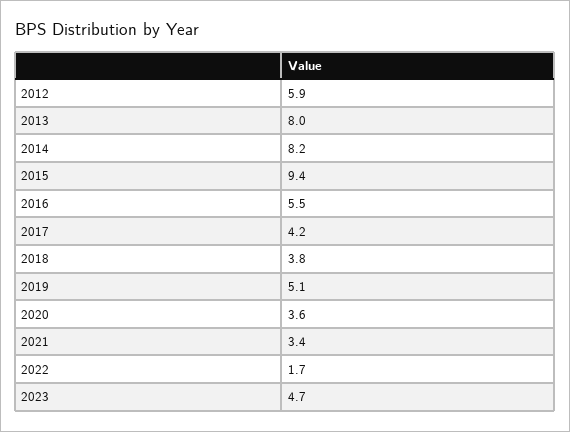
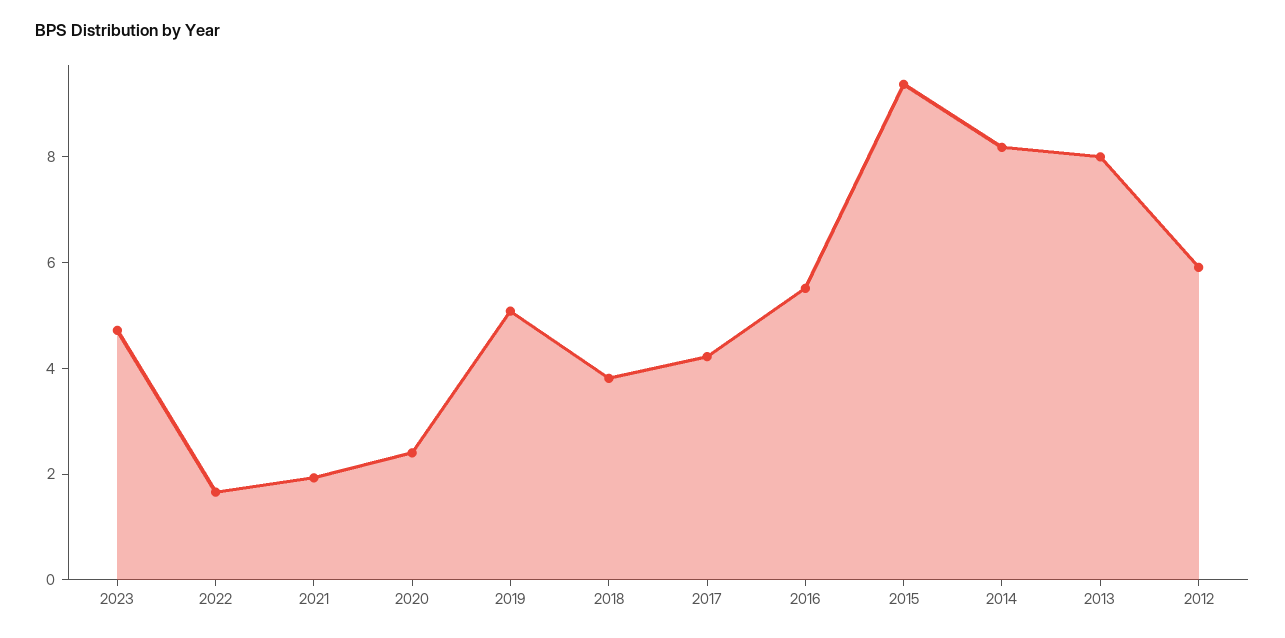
  {
    "2012": 5.9,
    "2013": 8,
    "2014": 8.2,
    "2015": 9.4,
    "2016": 5.5,
    "2017": 4.2,
    "2018": 3.8,
    "2019": 5.1,
-   "2020": 3.6,
+   "2020": 2.5,
-   "2021": 3.4,
+   "2021": 2,
    "2022": 1.7,
    "2023": 4.7
  }

